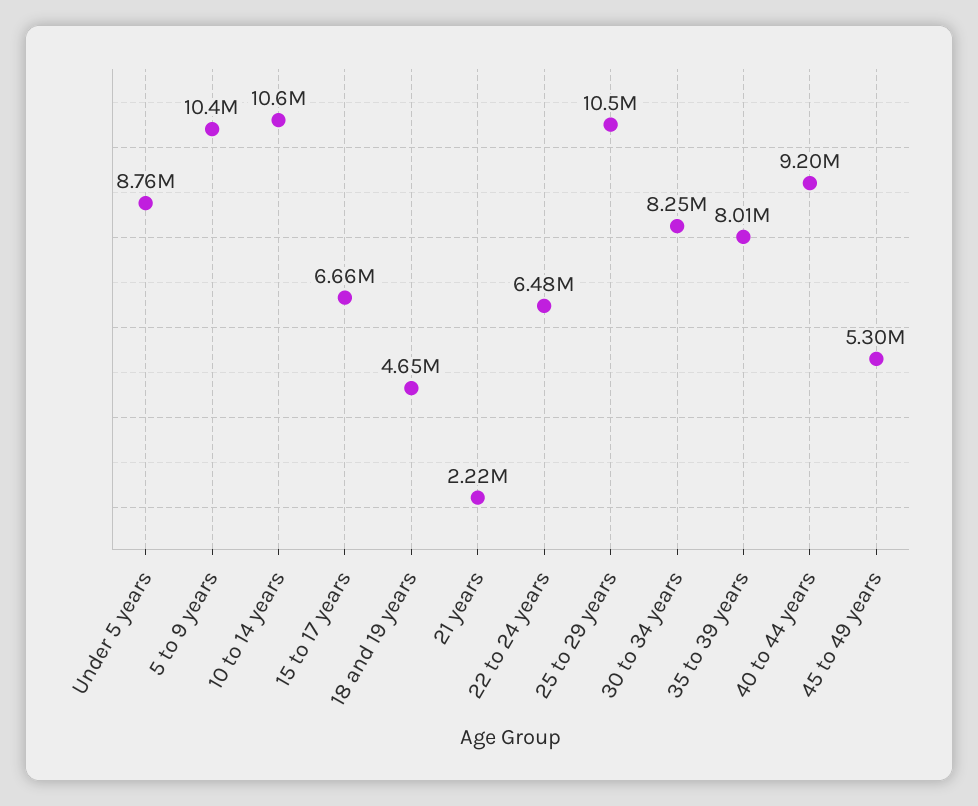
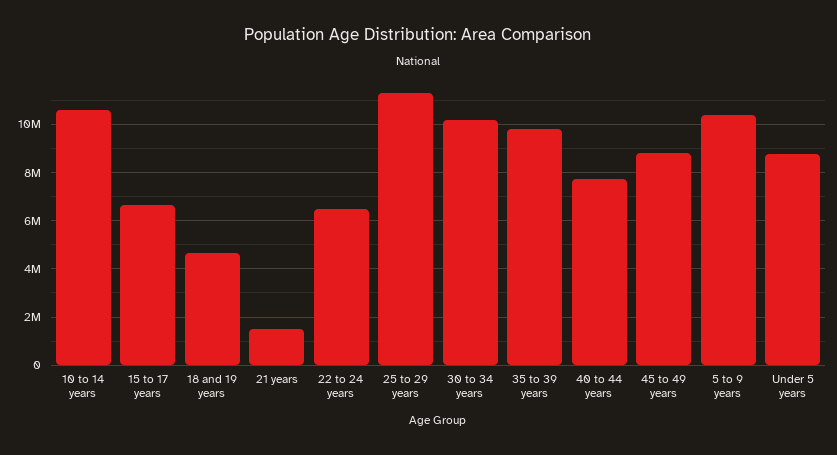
  {
    "Under 5 years": 8760000,
    "5 to 9 years": 10400000,
    "10 to 14 years": 10600000,
    "15 to 17 years": 6660000,
    "18 and 19 years": 4650000,
-   "21 years": 2220000,
+   "21 years": 1500000,
    "22 to 24 years": 6480000,
-   "25 to 29 years": 10500000,
+   "25 to 29 years": 11250000,
-   "30 to 34 years": 8250000,
+   "30 to 34 years": 10250000,
-   "35 to 39 years": 8010000,
+   "35 to 39 years": 9750000,
-   "40 to 44 years": 9200000,
+   "40 to 44 years": 7750000,
-   "45 to 49 years": 5300000
+   "45 to 49 years": 8750000
  }

